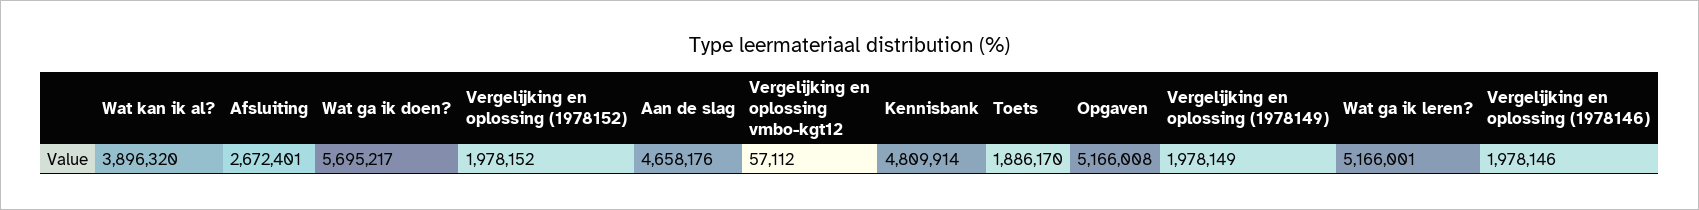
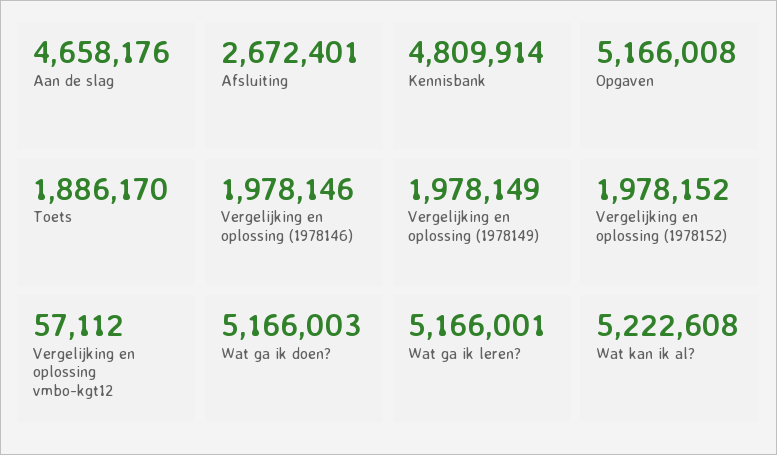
  {
-   "Wat kan ik al?": 3896320,
+   "Wat kan ik al?": 5222608,
    "Afsluiting": 2672401,
-   "Wat ga ik doen?": 5695217,
+   "Wat ga ik doen?": 5166003,
    "Vergelijking en oplossing (1978152)": 1978152,
    "Aan de slag": 4658176,
    "Vergelijking en oplossing vmbo-kgt12": 57112,
    "Kennisbank": 4809914,
    "Toets": 1886170,
    "Opgaven": 5166008,
    "Vergelijking en oplossing (1978149)": 1978149,
    "Wat ga ik leren?": 5166001,
    "Vergelijking en oplossing (1978146)": 1978146
  }

